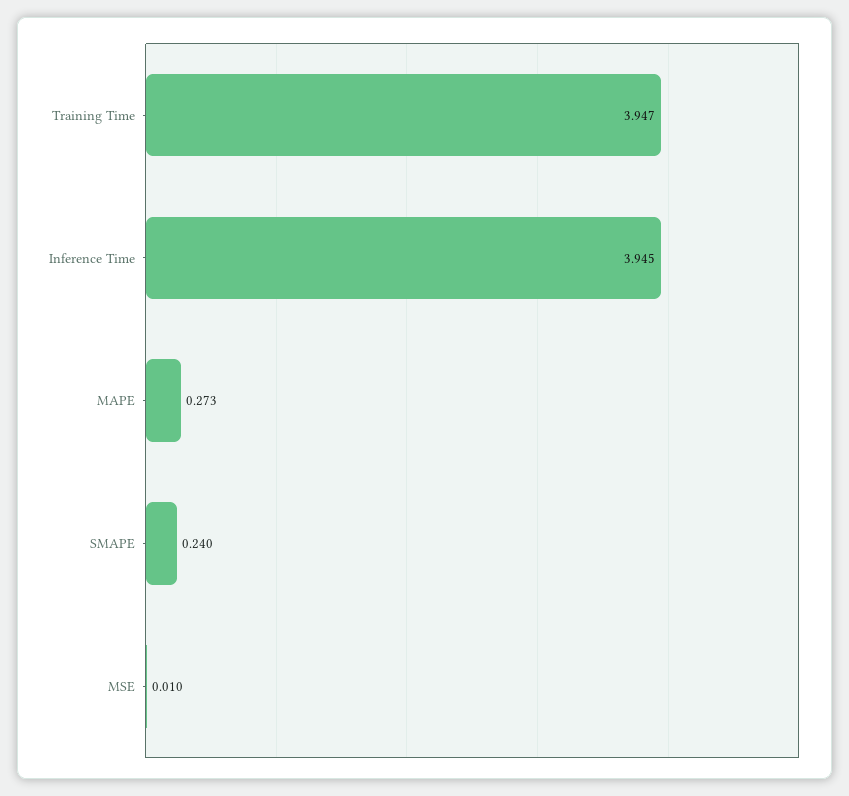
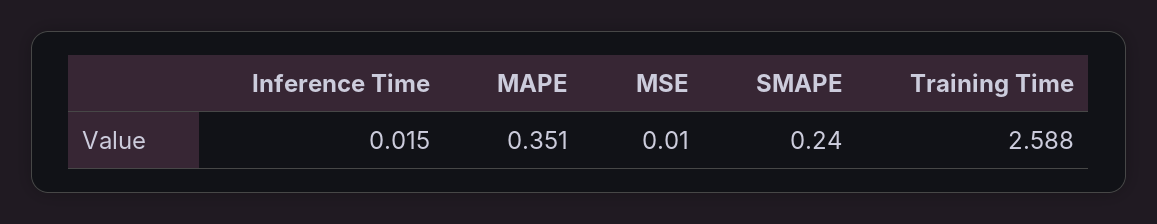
  {
-   "Training Time": 3.947,
+   "Training Time": 2.588,
-   "Inference Time": 3.945,
+   "Inference Time": 0.015,
-   "MAPE": 0.273,
+   "MAPE": 0.351,
    "SMAPE": 0.24,
    "MSE": 0.01
  }

